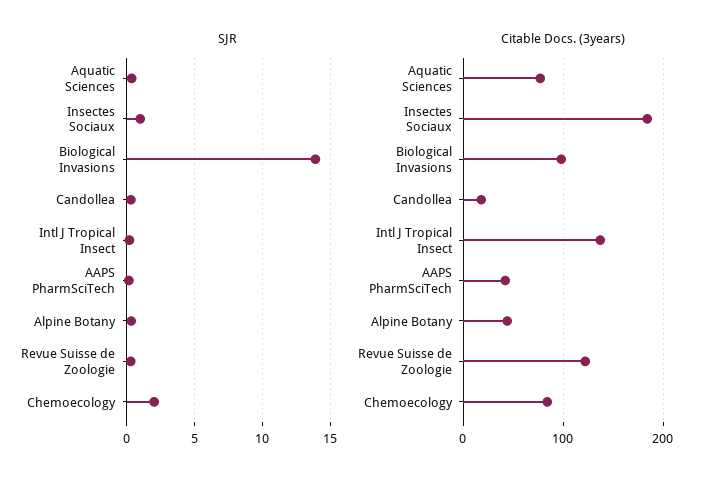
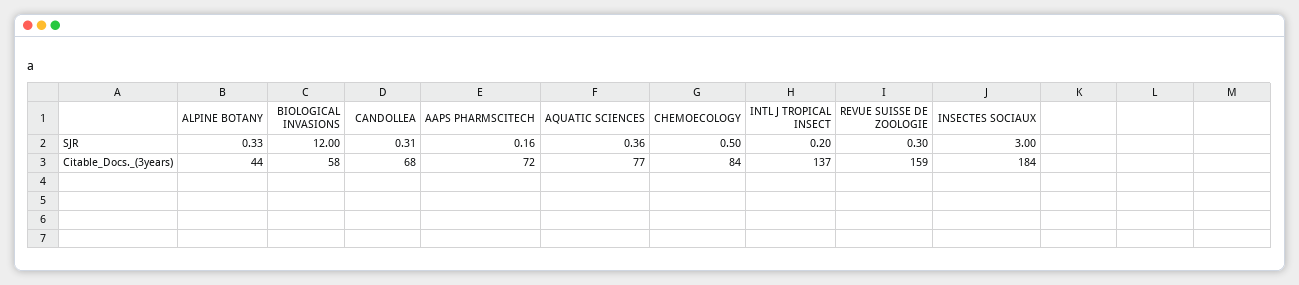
  {
    "SJR": {
      "Aquatic Sciences": 0.36,
-     "Insectes Sociaux": 1,
+     "Insectes Sociaux": 3,
-     "Biological Invasions": 14,
+     "Biological Invasions": 12,
      "Candollea": 0.31,
      "Intl J Tropical Insect": 0.2,
      "AAPS PharmSciTech": 0.16,
      "Alpine Botany": 0.33,
      "Revue Suisse de Zoologie": 0.3,
-     "Chemoecology": 2
+     "Chemoecology": 0.5
    },
    "Citable Docs. (3years)": {
      "Aquatic Sciences": 77,
      "Insectes Sociaux": 184,
-     "Biological Invasions": 100,
+     "Biological Invasions": 58,
-     "Candollea": 20,
+     "Candollea": 68,
      "Intl J Tropical Insect": 137,
-     "AAPS PharmSciTech": 40,
+     "AAPS PharmSciTech": 72,
      "Alpine Botany": 44,
-     "Revue Suisse de Zoologie": 120,
+     "Revue Suisse de Zoologie": 159,
      "Chemoecology": 84
    }
  }

